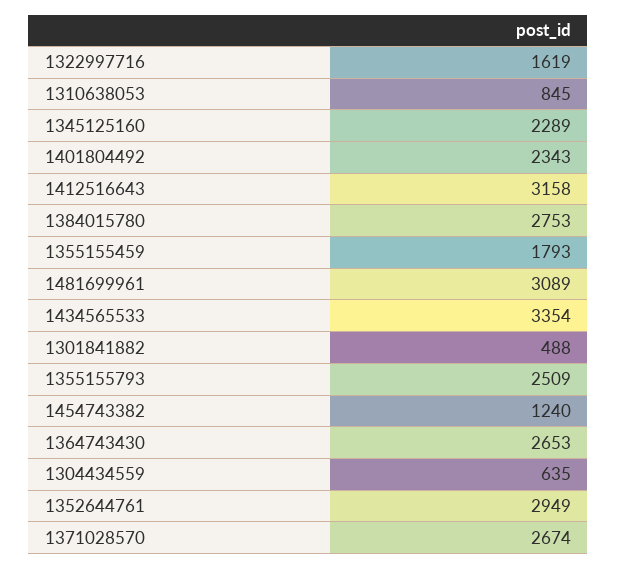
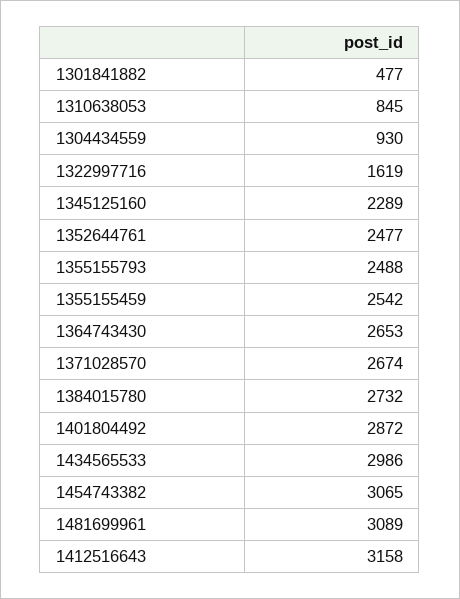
  {
    "1322997716": 1619,
    "1310638053": 845,
    "1345125160": 2289,
-   "1401804492": 2343,
+   "1401804492": 2872,
    "1412516643": 3158,
-   "1384015780": 2753,
+   "1384015780": 2732,
-   "1355155459": 1793,
+   "1355155459": 2542,
    "1481699961": 3089,
-   "1434565533": 3354,
+   "1434565533": 2986,
-   "1301841882": 488,
+   "1301841882": 477,
-   "1355155793": 2509,
+   "1355155793": 2488,
-   "1454743382": 1240,
+   "1454743382": 3065,
    "1364743430": 2653,
-   "1304434559": 635,
+   "1304434559": 930,
-   "1352644761": 2949,
+   "1352644761": 2477,
    "1371028570": 2674
  }

